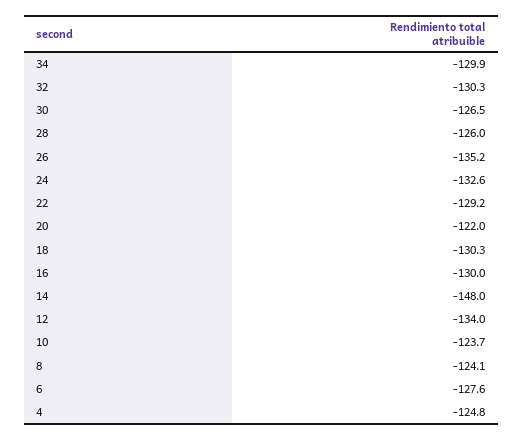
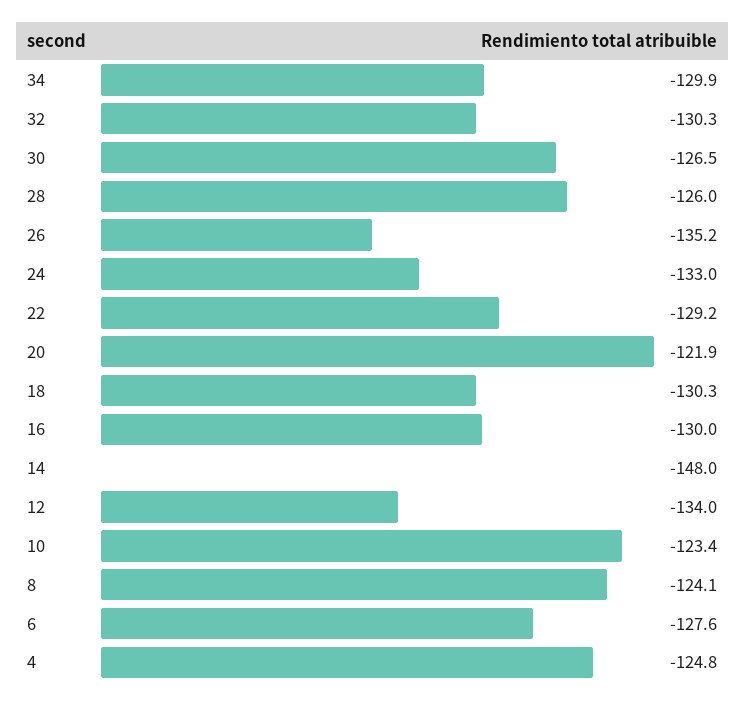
  {
    "34": -129.9,
    "32": -130.3,
    "30": -126.5,
    "28": -126,
    "26": -135.2,
-   "24": -132.6,
+   "24": -133,
    "22": -129.2,
-   "20": -122,
+   "20": -121.9,
    "18": -130.3,
    "16": -130,
    "14": -148,
    "12": -134,
-   "10": -123.7,
+   "10": -123.4,
    "8": -124.1,
    "6": -127.6,
    "4": -124.8
  }

